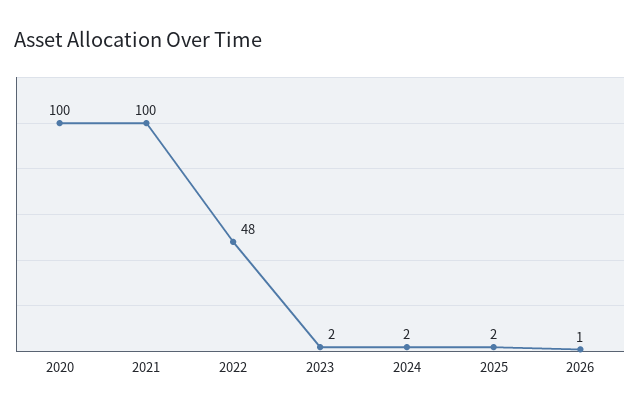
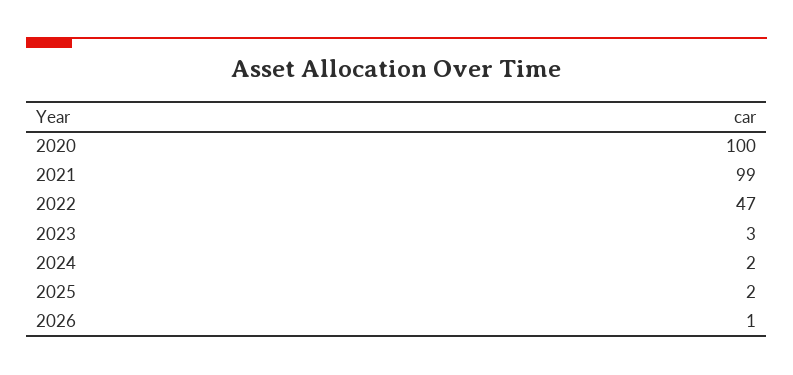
  {
    "2020": 100,
-   "2021": 100,
+   "2021": 99,
-   "2022": 48,
+   "2022": 47,
-   "2023": 2,
+   "2023": 3,
    "2024": 2,
    "2025": 2,
    "2026": 1
  }

